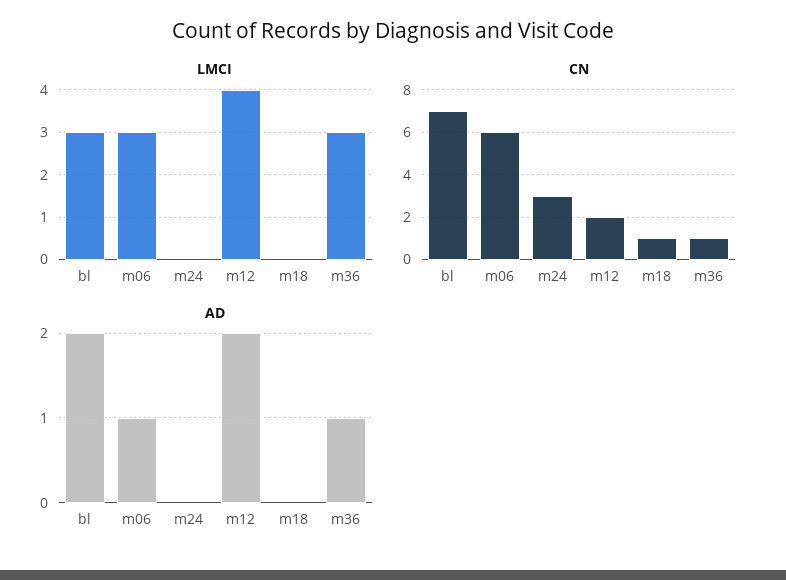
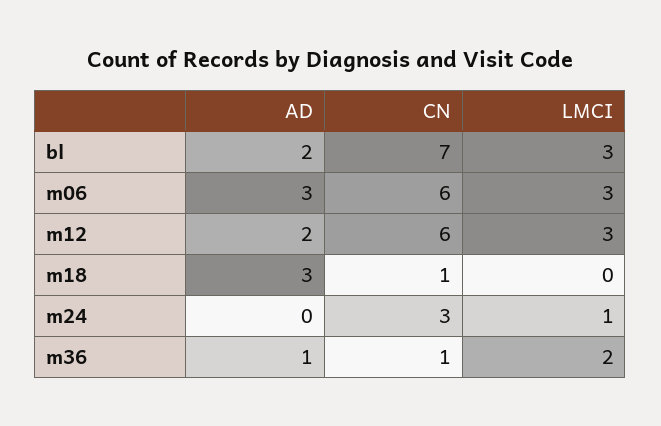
  {
    "LMCI": {
      "bl": 3,
      "m06": 3,
-     "m24": 0,
+     "m24": 1,
-     "m12": 4,
+     "m12": 3,
      "m18": 0,
-     "m36": 3
+     "m36": 2
    },
    "CN": {
      "bl": 7,
      "m06": 6,
      "m24": 3,
-     "m12": 2,
+     "m12": 6,
      "m18": 1,
      "m36": 1
    },
    "AD": {
      "bl": 2,
-     "m06": 1,
+     "m06": 3,
      "m24": 0,
      "m12": 2,
-     "m18": 0,
+     "m18": 3,
      "m36": 1
    }
  }

